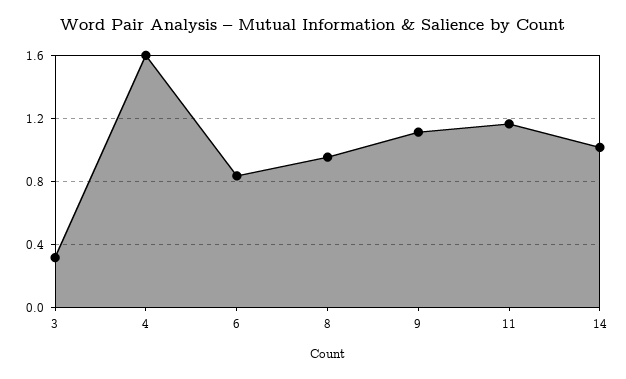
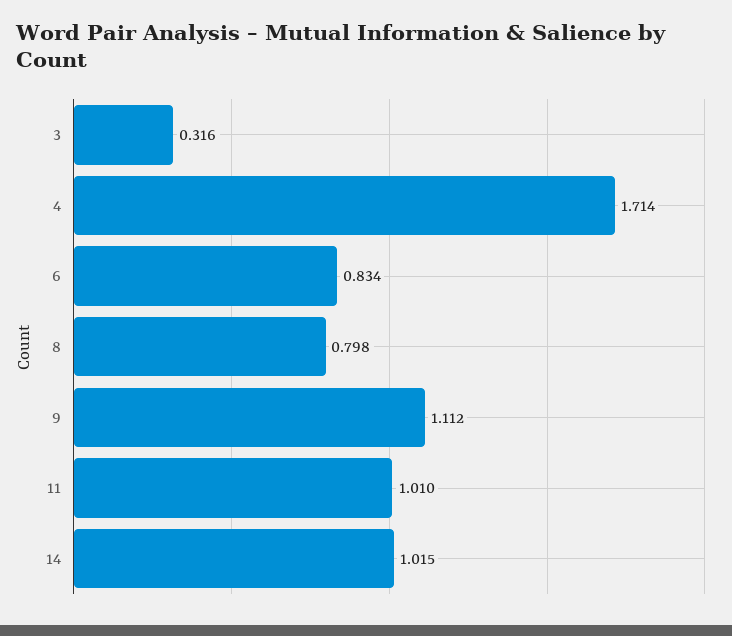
  {
    "3": 0.316,
-   "4": 1.6,
+   "4": 1.714,
    "6": 0.834,
-   "8": 0.95,
+   "8": 0.798,
    "9": 1.112,
-   "11": 1.15,
+   "11": 1.01,
    "14": 1.015
  }

